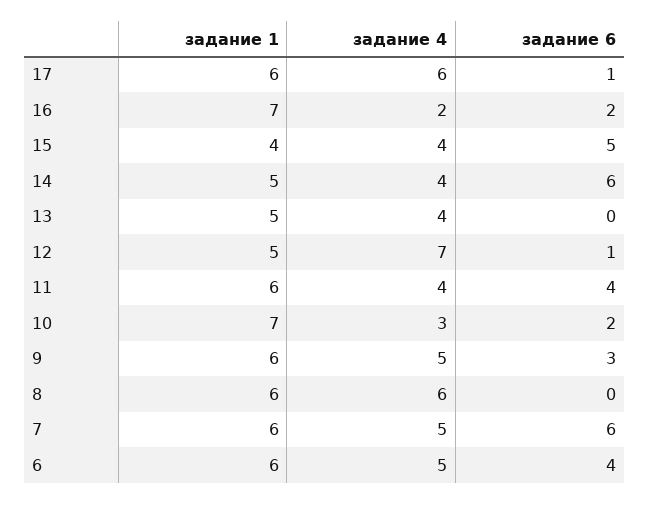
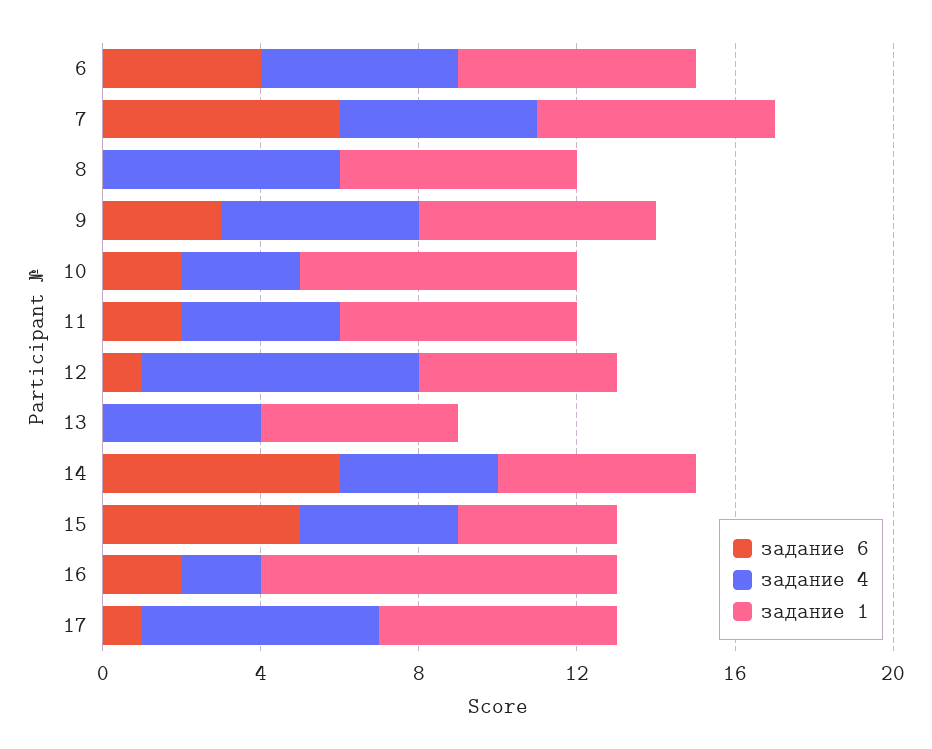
  {
    "задание 1": {
      "17": 6,
-     "16": 7,
+     "16": 9,
      "15": 4,
      "14": 5,
      "13": 5,
      "12": 5,
      "11": 6,
      "10": 7,
      "9": 6,
      "8": 6,
      "7": 6,
      "6": 6
    },
    "задание 4": {
      "17": 6,
      "16": 2,
      "15": 4,
      "14": 4,
      "13": 4,
      "12": 7,
      "11": 4,
      "10": 3,
      "9": 5,
      "8": 6,
      "7": 5,
      "6": 5
    },
    "задание 6": {
      "17": 1,
      "16": 2,
      "15": 5,
      "14": 6,
      "13": 0,
      "12": 1,
-     "11": 4,
+     "11": 2,
      "10": 2,
      "9": 3,
      "8": 0,
      "7": 6,
      "6": 4
    }
  }

